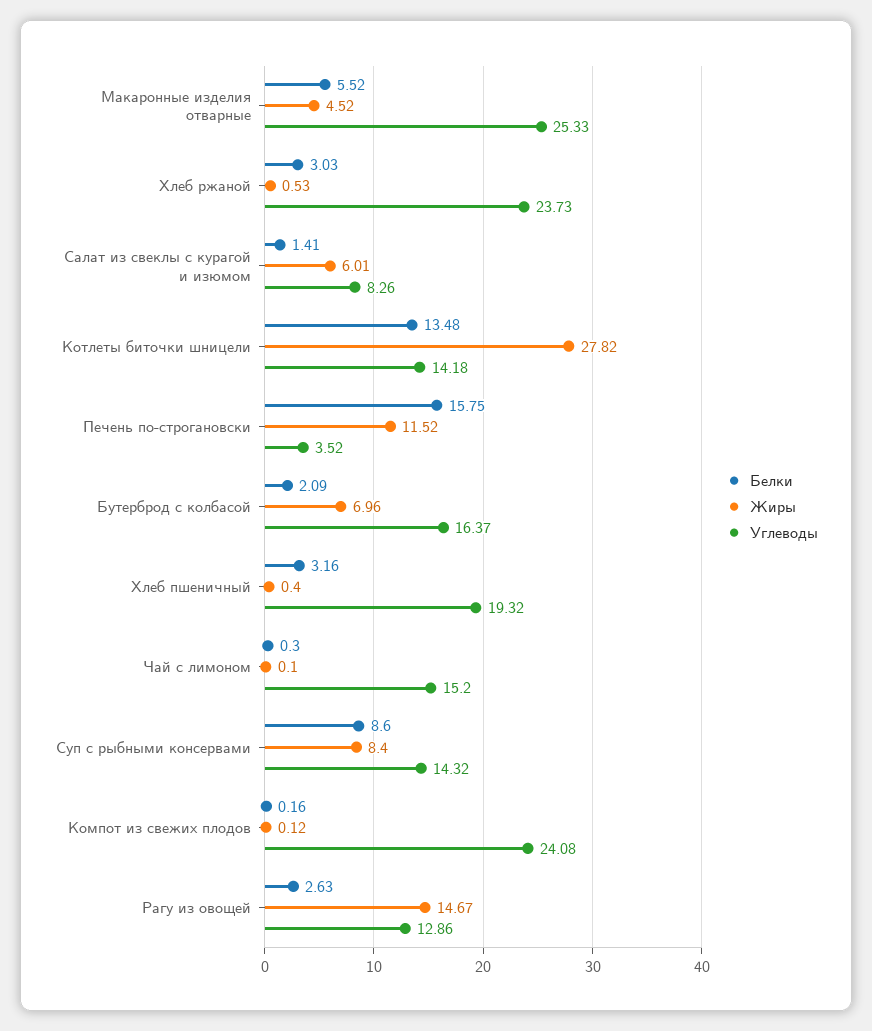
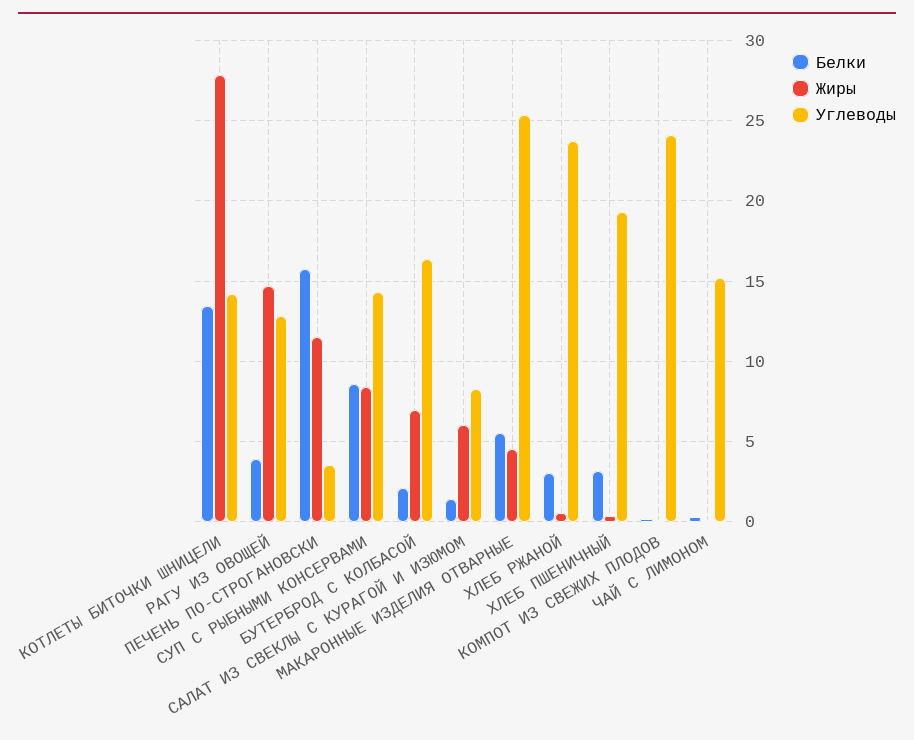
  {
    "Белки": {
      "Макаронные изделия отварные": 5.52,
      "Хлеб ржаной": 3.03,
      "Салат из свеклы с курагой и изюмом": 1.41,
      "Котлеты биточки шницели": 13.48,
      "Печень по-строгановски": 15.75,
      "Бутерброд с колбасой": 2.09,
      "Хлеб пшеничный": 3.16,
      "Чай с лимоном": 0.3,
      "Суп с рыбными консервами": 8.6,
      "Компот из свежих плодов": 0.16,
-     "Рагу из овощей": 2.63
+     "Рагу из овощей": 4
    },
    "Жиры": {
      "Макаронные изделия отварные": 4.52,
      "Хлеб ржаной": 0.53,
      "Салат из свеклы с курагой и изюмом": 6.01,
      "Котлеты биточки шницели": 27.82,
      "Печень по-строгановски": 11.52,
      "Бутерброд с колбасой": 6.96,
      "Хлеб пшеничный": 0.4,
      "Чай с лимоном": 0.1,
      "Суп с рыбными консервами": 8.4,
      "Компот из свежих плодов": 0.12,
      "Рагу из овощей": 14.67
    },
    "Углеводы": {
      "Макаронные изделия отварные": 25.33,
      "Хлеб ржаной": 23.73,
      "Салат из свеклы с курагой и изюмом": 8.26,
      "Котлеты биточки шницели": 14.18,
      "Печень по-строгановски": 3.52,
      "Бутерброд с колбасой": 16.37,
      "Хлеб пшеничный": 19.32,
      "Чай с лимоном": 15.2,
      "Суп с рыбными консервами": 14.32,
      "Компот из свежих плодов": 24.08,
      "Рагу из овощей": 12.86
    }
  }

